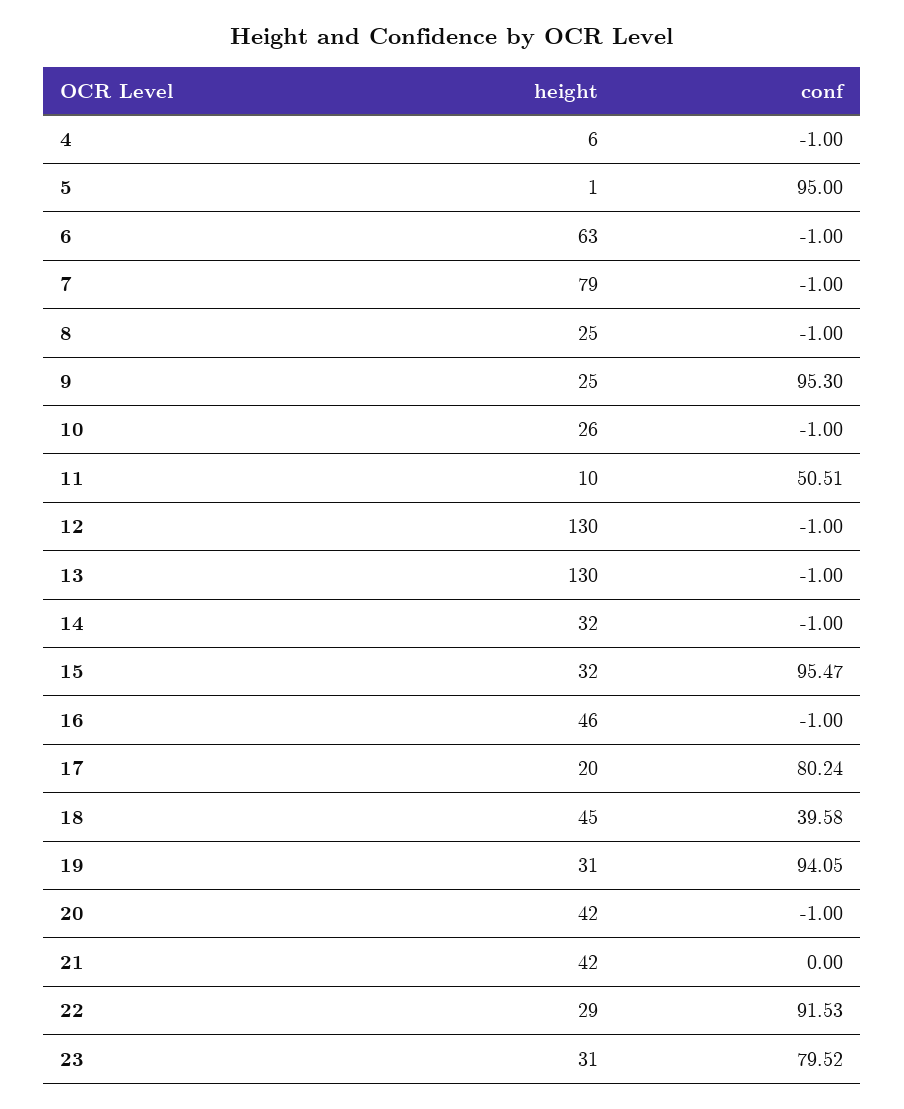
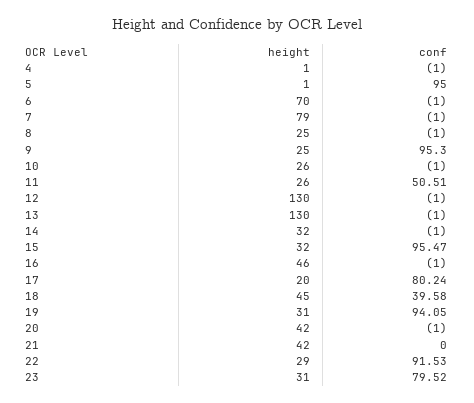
  {
    "height": {
-     "4": 6,
+     "4": 1,
      "5": 1,
-     "6": 63,
+     "6": 70,
      "7": 79,
      "8": 25,
      "9": 25,
      "10": 26,
-     "11": 10,
+     "11": 26,
      "12": 130,
      "13": 130,
      "14": 32,
      "15": 32,
      "16": 46,
      "17": 20,
      "18": 45,
      "19": 31,
      "20": 42,
      "21": 42,
      "22": 29,
      "23": 31
    },
    "conf": {
      "4": -1,
      "5": 95,
      "6": -1,
      "7": -1,
      "8": -1,
      "9": 95.3,
      "10": -1,
      "11": 50.51,
      "12": -1,
      "13": -1,
      "14": -1,
      "15": 95.47,
      "16": -1,
      "17": 80.24,
      "18": 39.58,
      "19": 94.05,
      "20": -1,
      "21": 0,
      "22": 91.53,
      "23": 79.52
    }
  }

